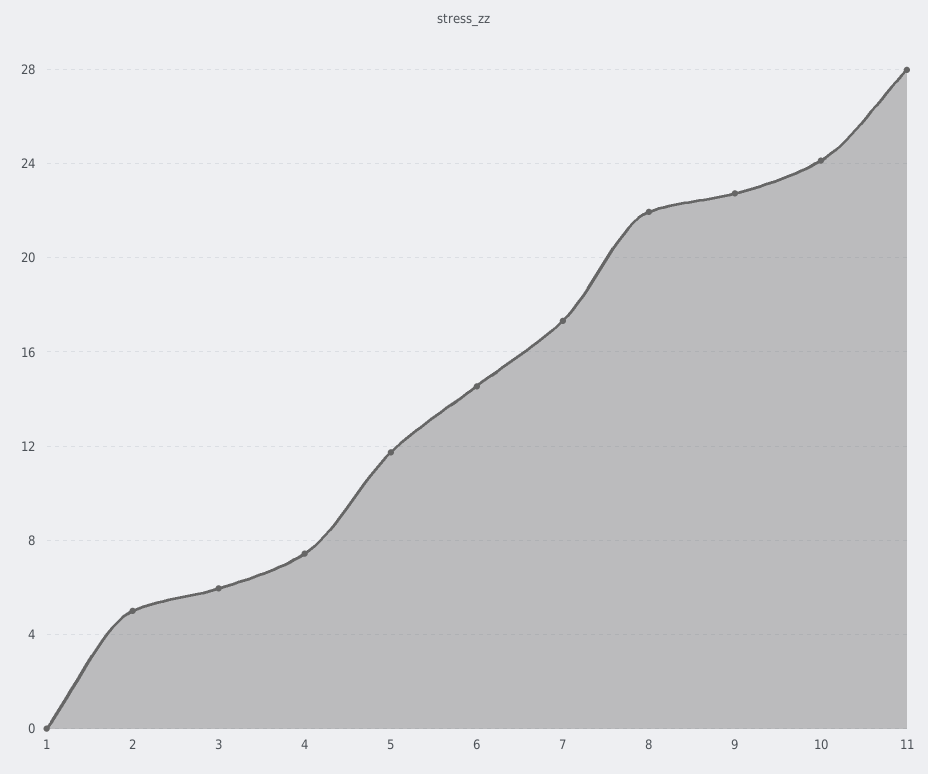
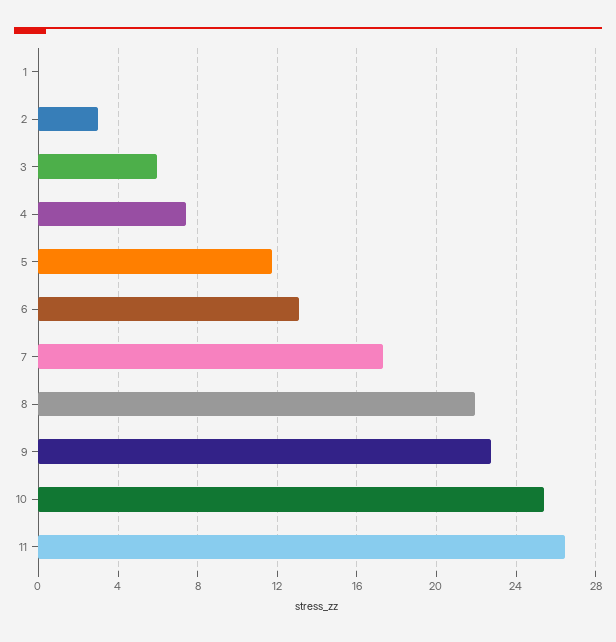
  {
    "1": 0,
-   "2": 5,
+   "2": 3,
    "3": 6,
    "4": 7.5,
    "5": 11.5,
-   "6": 14.5,
+   "6": 13,
    "7": 17.5,
    "8": 22,
    "9": 22.5,
-   "10": 24,
+   "10": 25.5,
-   "11": 28
+   "11": 26.5
  }

